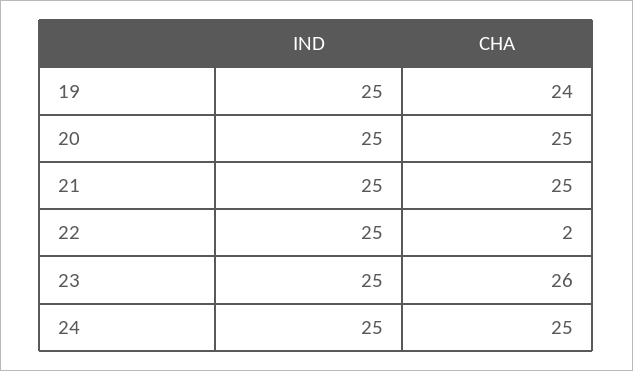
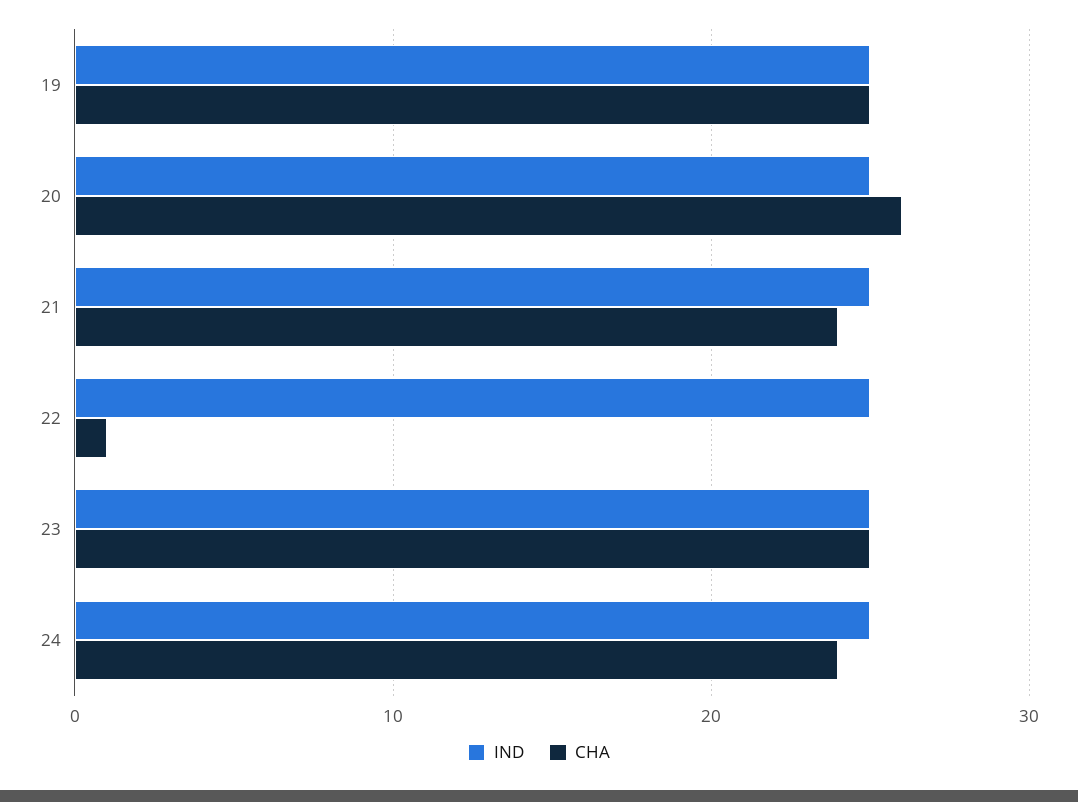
  {
    "IND": {
      "19": 25,
      "20": 25,
      "21": 25,
      "22": 25,
      "23": 25,
      "24": 25
    },
    "CHA": {
-     "19": 24,
+     "19": 25,
-     "20": 25,
+     "20": 26,
-     "21": 25,
+     "21": 24,
-     "22": 2,
+     "22": 1,
-     "23": 26,
+     "23": 25,
-     "24": 25
+     "24": 24
    }
  }

